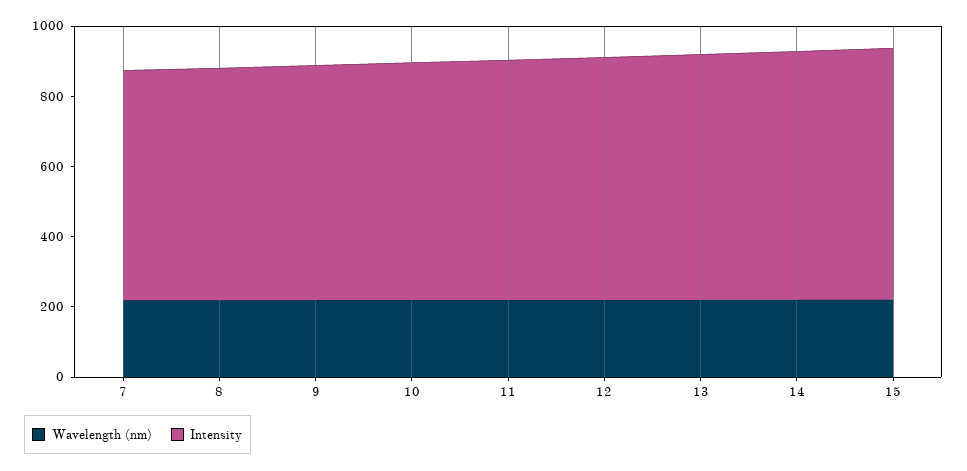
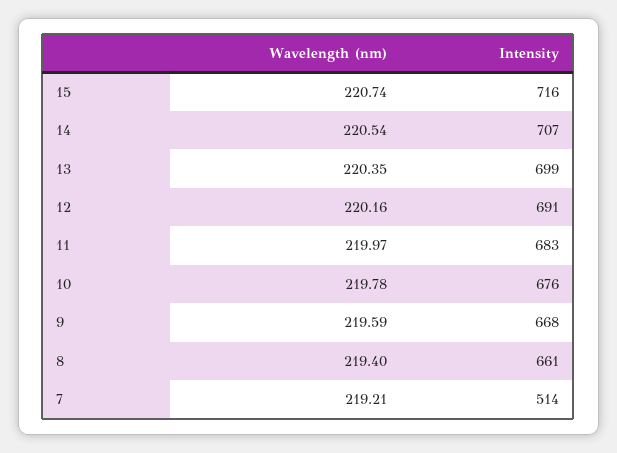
  {
    "Wavelength (nm)": {
      "7": 219.21,
      "8": 219.4,
      "9": 219.59,
      "10": 219.78,
      "11": 219.97,
      "12": 220.16,
      "13": 220.35,
      "14": 220.54,
      "15": 220.74
    },
    "Intensity": {
-     "7": 650,
+     "7": 514,
      "8": 661,
      "9": 668,
      "10": 676,
      "11": 683,
      "12": 691,
      "13": 699,
      "14": 707,
      "15": 716
    }
  }

